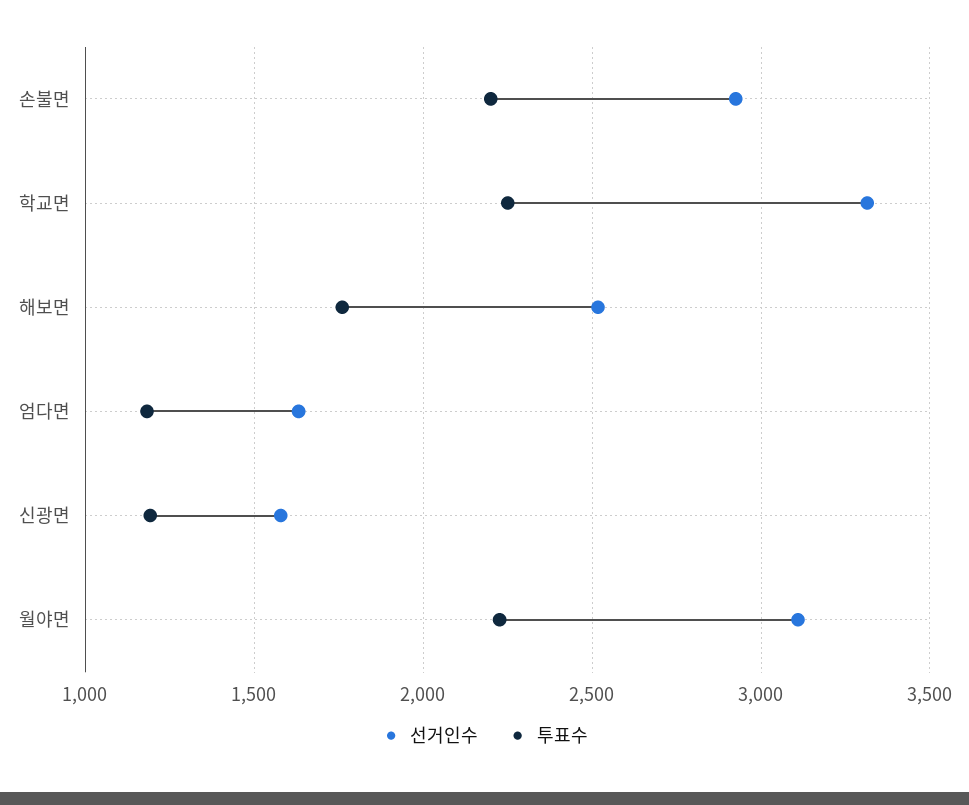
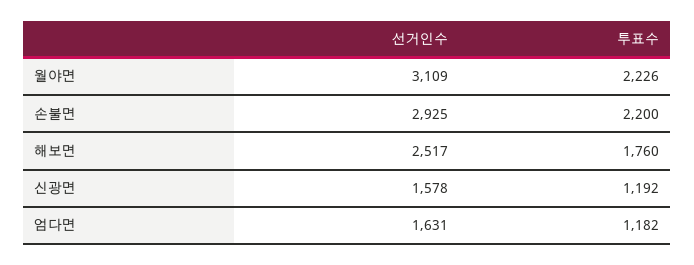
  {
    "선거인수": {
      "손불면": 2925,
-     "학교면": 3300,
      "해보면": 2517,
      "엄다면": 1631,
      "신광면": 1578,
      "월야면": 3109
    },
    "투표수": {
      "손불면": 2200,
-     "학교면": 2250,
      "해보면": 1760,
      "엄다면": 1182,
      "신광면": 1192,
      "월야면": 2226
    }
  }

